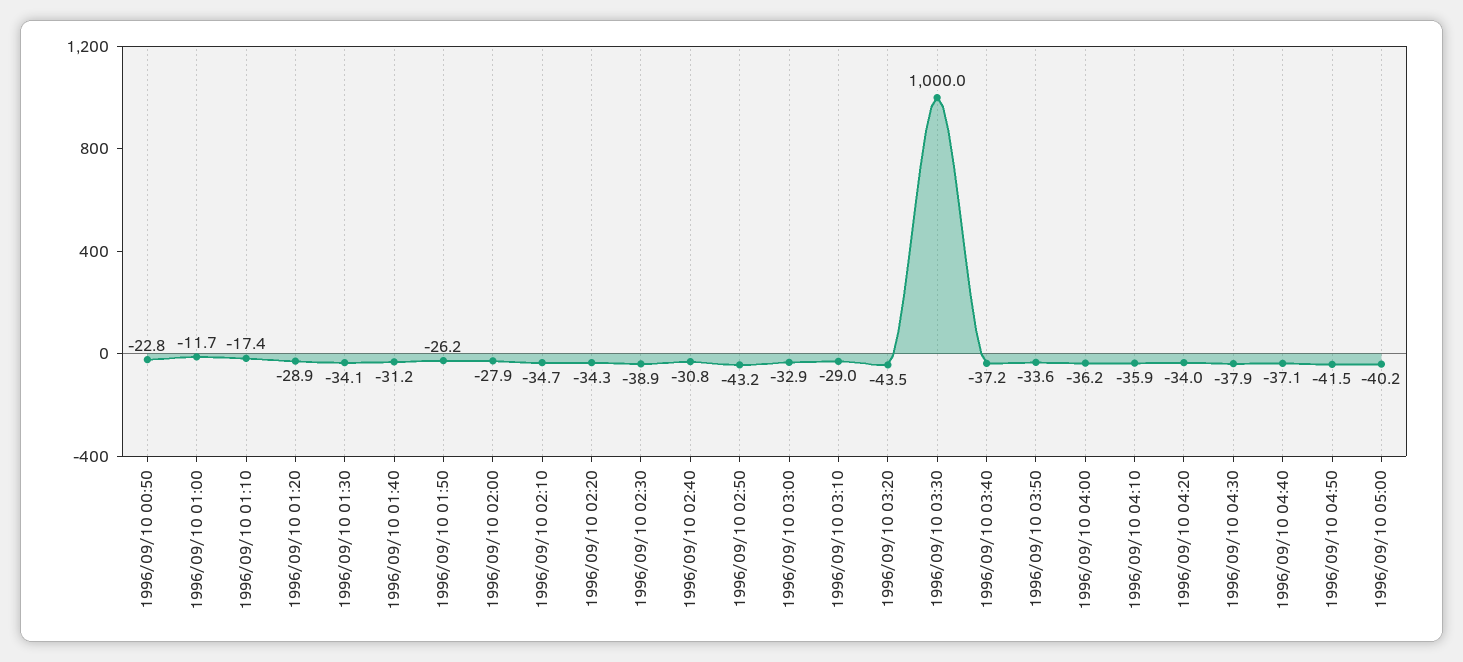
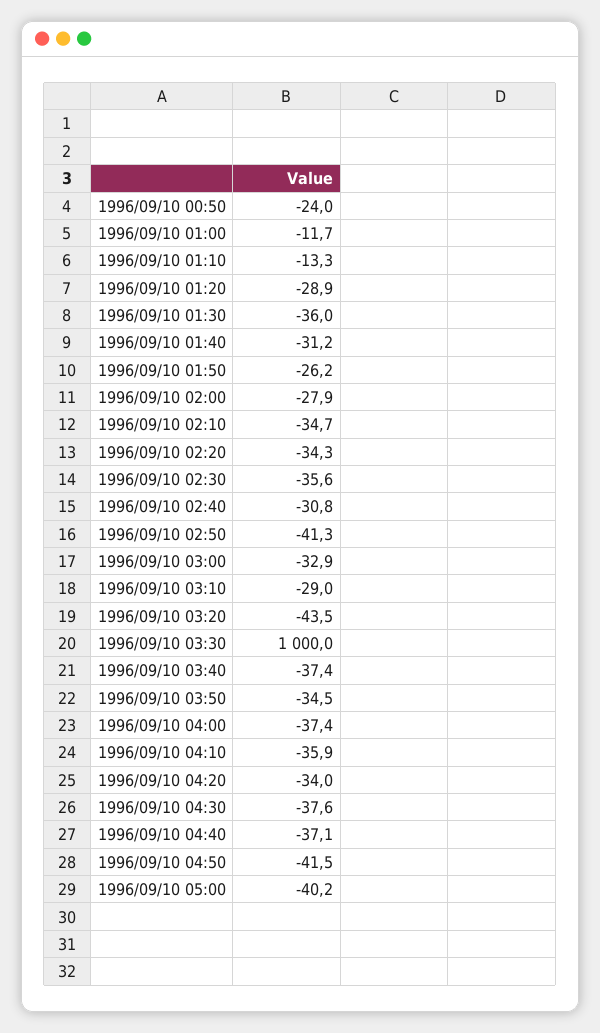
  {
-   "1996/09/10 00:50": -22.8,
+   "1996/09/10 00:50": -24,
    "1996/09/10 01:00": -11.7,
-   "1996/09/10 01:10": -17.4,
+   "1996/09/10 01:10": -13.3,
    "1996/09/10 01:20": -28.9,
-   "1996/09/10 01:30": -34.1,
+   "1996/09/10 01:30": -36,
    "1996/09/10 01:40": -31.2,
    "1996/09/10 01:50": -26.2,
    "1996/09/10 02:00": -27.9,
    "1996/09/10 02:10": -34.7,
    "1996/09/10 02:20": -34.3,
-   "1996/09/10 02:30": -38.9,
+   "1996/09/10 02:30": -35.6,
    "1996/09/10 02:40": -30.8,
-   "1996/09/10 02:50": -43.2,
+   "1996/09/10 02:50": -41.3,
    "1996/09/10 03:00": -32.9,
    "1996/09/10 03:10": -29,
    "1996/09/10 03:20": -43.5,
    "1996/09/10 03:30": 1000,
-   "1996/09/10 03:40": -37.2,
+   "1996/09/10 03:40": -37.4,
-   "1996/09/10 03:50": -33.6,
+   "1996/09/10 03:50": -34.5,
-   "1996/09/10 04:00": -36.2,
+   "1996/09/10 04:00": -37.4,
    "1996/09/10 04:10": -35.9,
    "1996/09/10 04:20": -34,
-   "1996/09/10 04:30": -37.9,
+   "1996/09/10 04:30": -37.6,
    "1996/09/10 04:40": -37.1,
    "1996/09/10 04:50": -41.5,
    "1996/09/10 05:00": -40.2
  }

